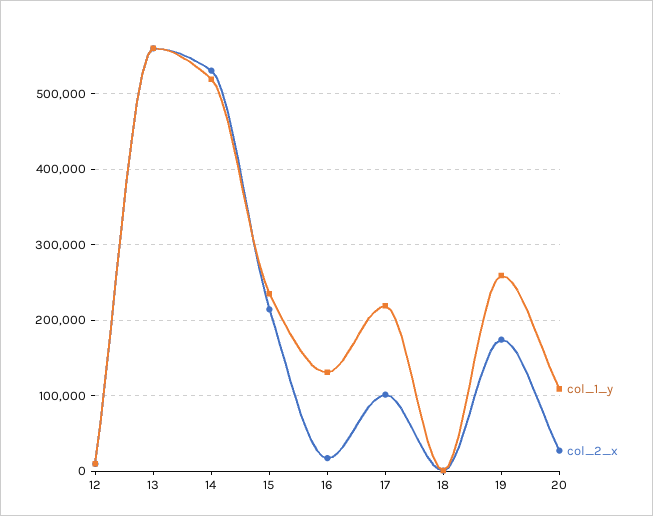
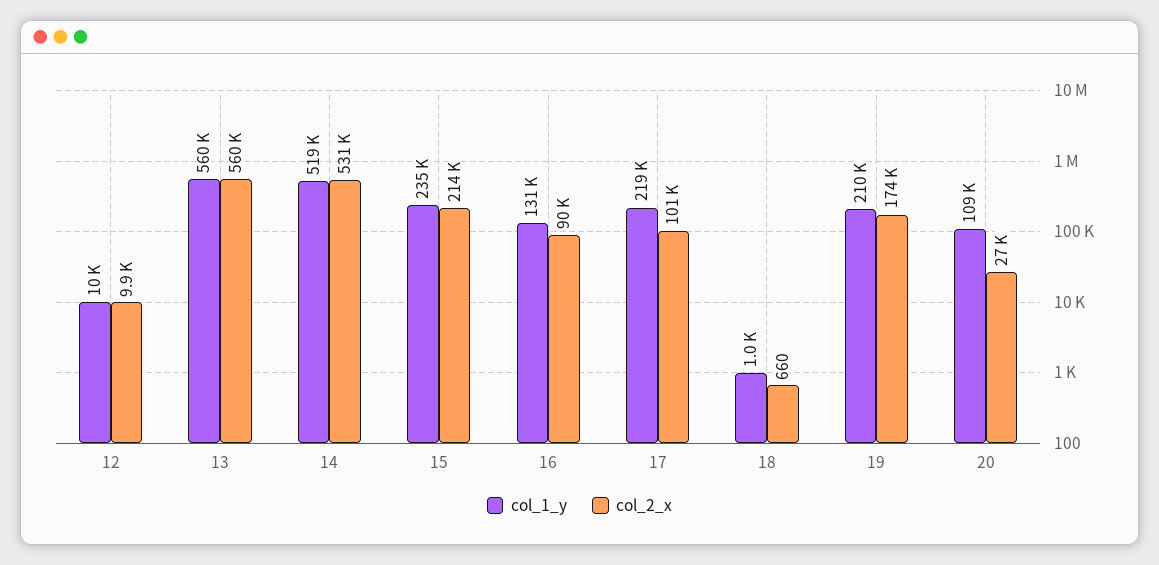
  {
    "col_1_y": {
      "12": 10000,
      "13": 560000,
      "14": 519000,
      "15": 235000,
      "16": 131000,
      "17": 219000,
      "18": 1000,
-     "19": 260000,
+     "19": 210000,
      "20": 109000
    },
    "col_2_x": {
      "12": 9900,
      "13": 560000,
      "14": 531000,
      "15": 214000,
-     "16": 20000,
+     "16": 90000,
      "17": 101000,
      "18": 660,
      "19": 174000,
      "20": 27000
    }
  }

